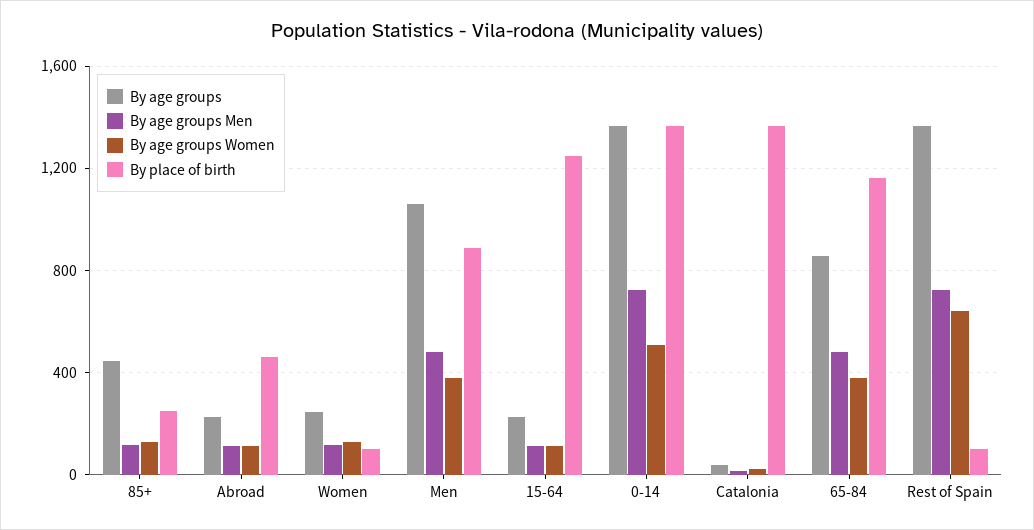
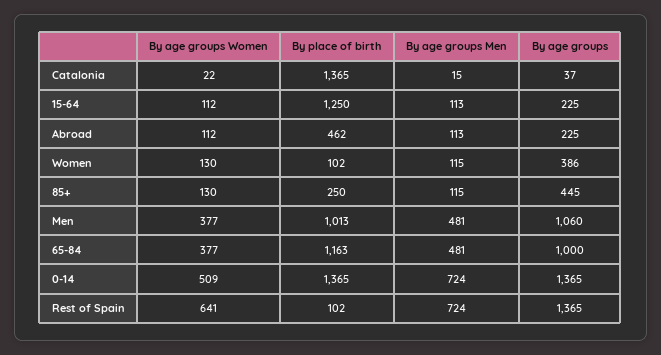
  {
    "By age groups": {
      "85+": 445,
      "Abroad": 225,
-     "Women": 250,
+     "Women": 386,
      "Men": 1060,
      "15-64": 225,
      "0-14": 1365,
      "Catalonia": 37,
-     "65-84": 850,
+     "65-84": 1000,
      "Rest of Spain": 1365
    },
    "By age groups Men": {
      "85+": 115,
      "Abroad": 113,
      "Women": 115,
      "Men": 481,
      "15-64": 113,
      "0-14": 724,
      "Catalonia": 15,
      "65-84": 481,
      "Rest of Spain": 724
    },
    "By age groups Women": {
      "85+": 130,
      "Abroad": 112,
      "Women": 130,
      "Men": 377,
      "15-64": 112,
      "0-14": 509,
      "Catalonia": 22,
      "65-84": 377,
      "Rest of Spain": 641
    },
    "By place of birth": {
      "85+": 250,
      "Abroad": 462,
      "Women": 102,
-     "Men": 900,
+     "Men": 1013,
      "15-64": 1250,
      "0-14": 1365,
      "Catalonia": 1365,
      "65-84": 1163,
      "Rest of Spain": 102
    }
  }

